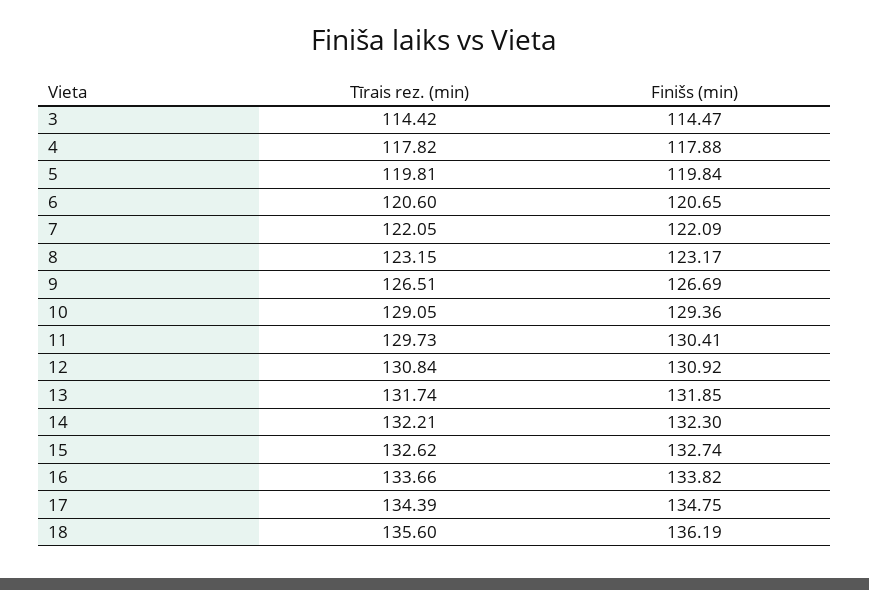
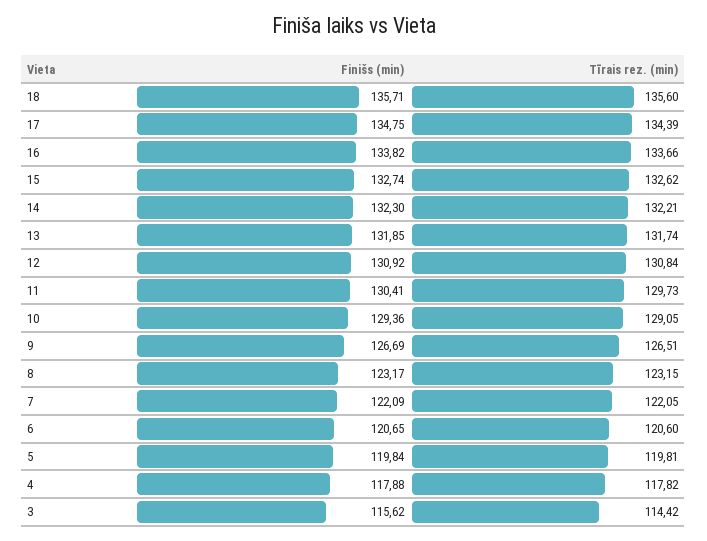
  {
    "Tīrais rez. (min)": {
      "3": 114.42,
      "4": 117.82,
      "5": 119.81,
      "6": 120.6,
      "7": 122.05,
      "8": 123.15,
      "9": 126.51,
      "10": 129.05,
      "11": 129.73,
      "12": 130.84,
      "13": 131.74,
      "14": 132.21,
      "15": 132.62,
      "16": 133.66,
      "17": 134.39,
      "18": 135.6
    },
    "Finišs (min)": {
-     "3": 114.47,
+     "3": 115.62,
      "4": 117.88,
      "5": 119.84,
      "6": 120.65,
      "7": 122.09,
      "8": 123.17,
      "9": 126.69,
      "10": 129.36,
      "11": 130.41,
      "12": 130.92,
      "13": 131.85,
      "14": 132.3,
      "15": 132.74,
      "16": 133.82,
      "17": 134.75,
-     "18": 136.19
+     "18": 135.71
    }
  }

